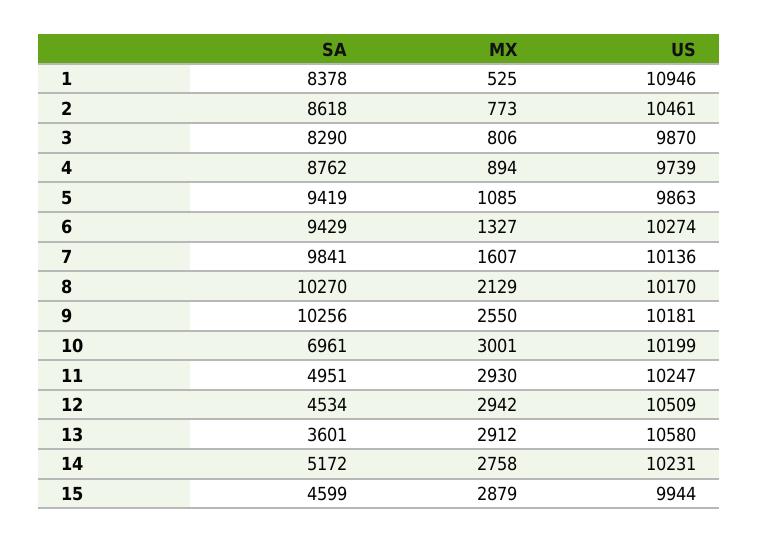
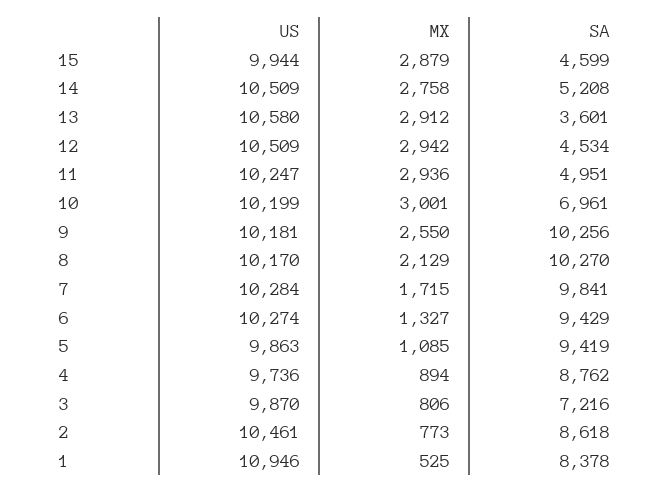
  {
    "SA": {
      "1": 8378,
      "2": 8618,
-     "3": 8290,
+     "3": 7216,
      "4": 8762,
      "5": 9419,
      "6": 9429,
      "7": 9841,
      "8": 10270,
      "9": 10256,
      "10": 6961,
      "11": 4951,
      "12": 4534,
      "13": 3601,
-     "14": 5172,
+     "14": 5208,
      "15": 4599
    },
    "MX": {
      "1": 525,
      "2": 773,
      "3": 806,
      "4": 894,
      "5": 1085,
      "6": 1327,
-     "7": 1607,
+     "7": 1715,
      "8": 2129,
      "9": 2550,
      "10": 3001,
-     "11": 2930,
+     "11": 2936,
      "12": 2942,
      "13": 2912,
      "14": 2758,
      "15": 2879
    },
    "US": {
      "1": 10946,
      "2": 10461,
      "3": 9870,
-     "4": 9739,
+     "4": 9736,
      "5": 9863,
      "6": 10274,
-     "7": 10136,
+     "7": 10284,
      "8": 10170,
      "9": 10181,
      "10": 10199,
      "11": 10247,
      "12": 10509,
      "13": 10580,
-     "14": 10231,
+     "14": 10509,
      "15": 9944
    }
  }

